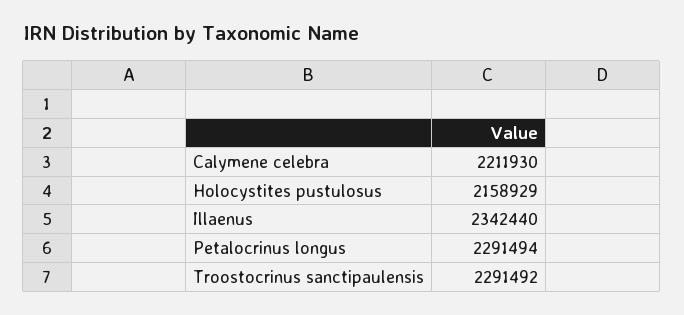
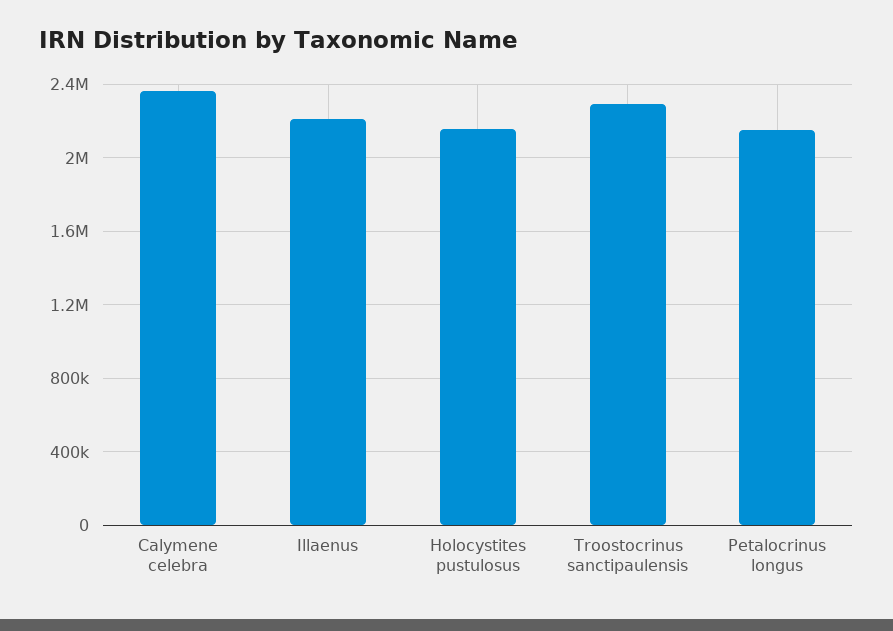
  {
-   "Calymene celebra": 2211930,
+   "Calymene celebra": 2350000,
    "Holocystites pustulosus": 2158929,
-   "Illaenus": 2342440,
+   "Illaenus": 2200000,
-   "Petalocrinus longus": 2291494,
+   "Petalocrinus longus": 2150000,
    "Troostocrinus sanctipaulensis": 2291492
  }

